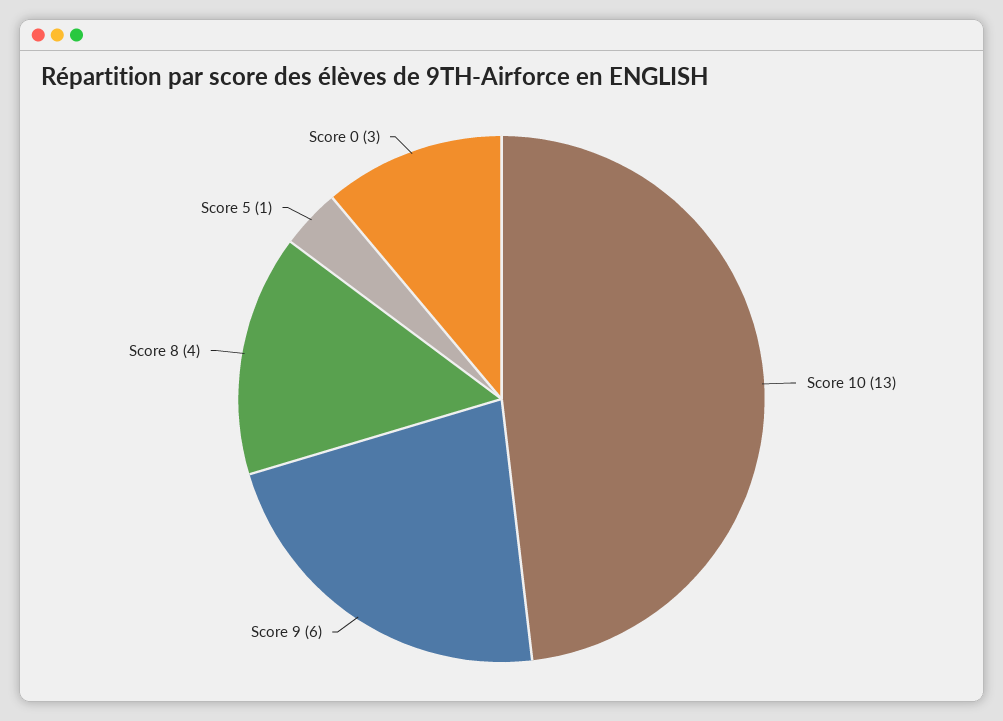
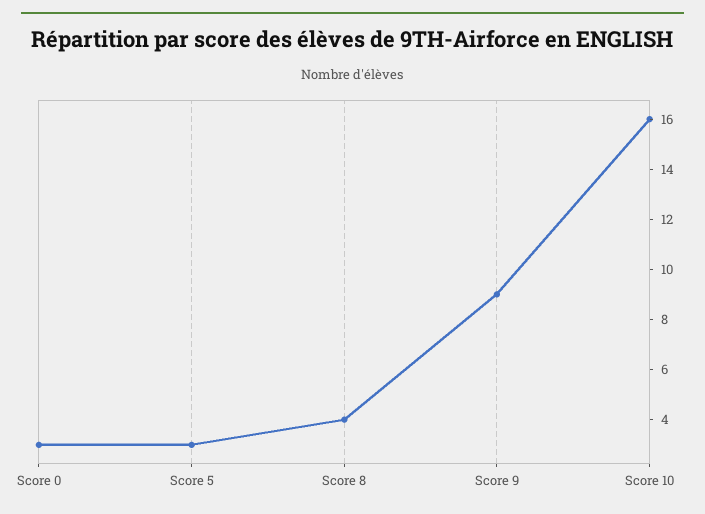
  {
-   "Score 10": 13,
+   "Score 10": 16,
-   "Score 9": 6,
+   "Score 9": 9,
    "Score 8": 4,
-   "Score 5": 1,
+   "Score 5": 3,
    "Score 0": 3
  }

